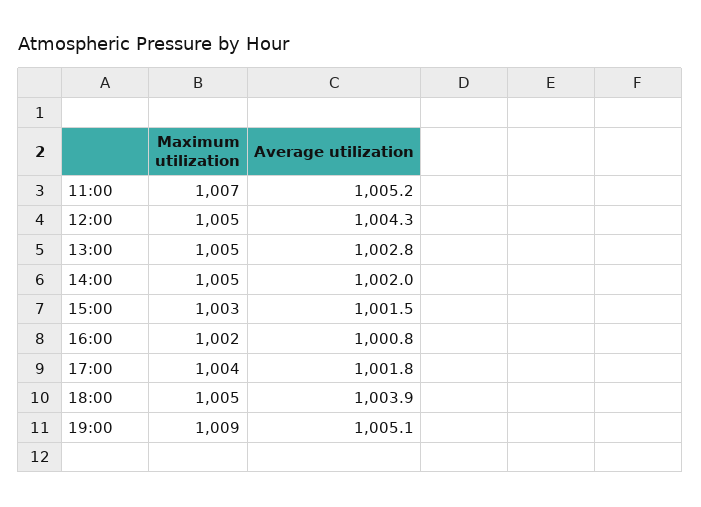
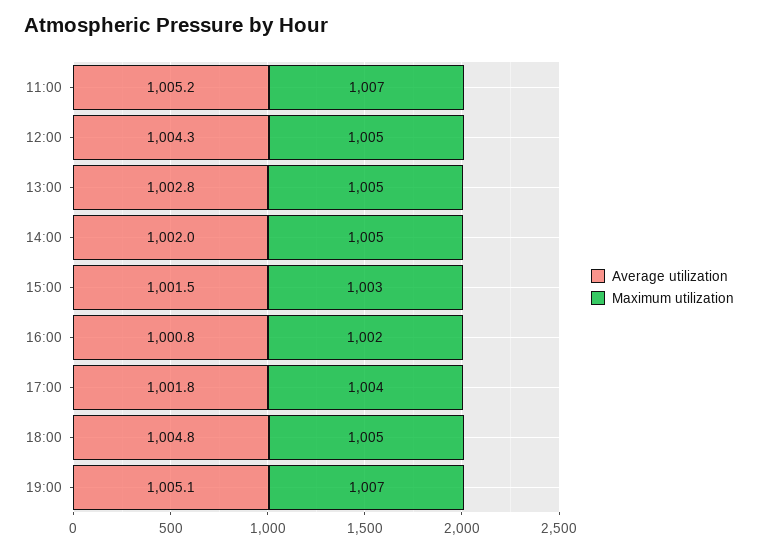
  {
    "Maximum utilization": {
      "11:00": 1007,
      "12:00": 1005,
      "13:00": 1005,
      "14:00": 1005,
      "15:00": 1003,
      "16:00": 1002,
      "17:00": 1004,
      "18:00": 1005,
-     "19:00": 1009
+     "19:00": 1007
    },
    "Average utilization": {
      "11:00": 1005.2,
      "12:00": 1004.3,
      "13:00": 1002.8,
      "14:00": 1002,
      "15:00": 1001.5,
      "16:00": 1000.8,
      "17:00": 1001.8,
-     "18:00": 1003.9,
+     "18:00": 1004.8,
      "19:00": 1005.1
    }
  }

